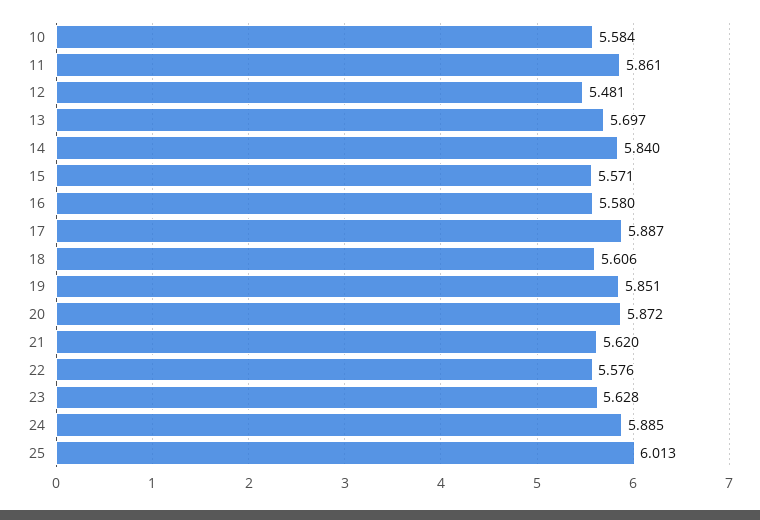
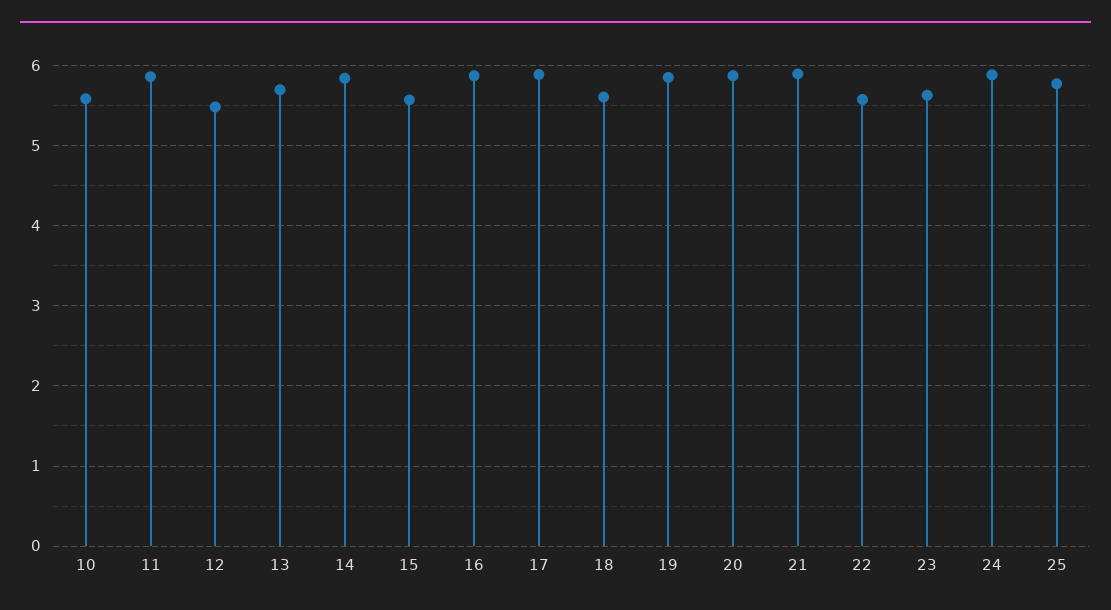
  {
    "10": 5.584,
    "11": 5.861,
    "12": 5.481,
    "13": 5.697,
    "14": 5.84,
    "15": 5.571,
-   "16": 5.58,
+   "16": 5.9,
    "17": 5.887,
    "18": 5.606,
    "19": 5.851,
    "20": 5.872,
-   "21": 5.62,
+   "21": 5.9,
    "22": 5.576,
    "23": 5.628,
    "24": 5.885,
-   "25": 6.013
+   "25": 5.8
  }

